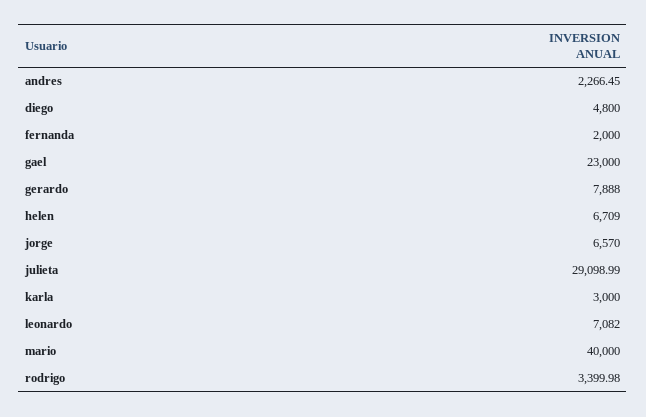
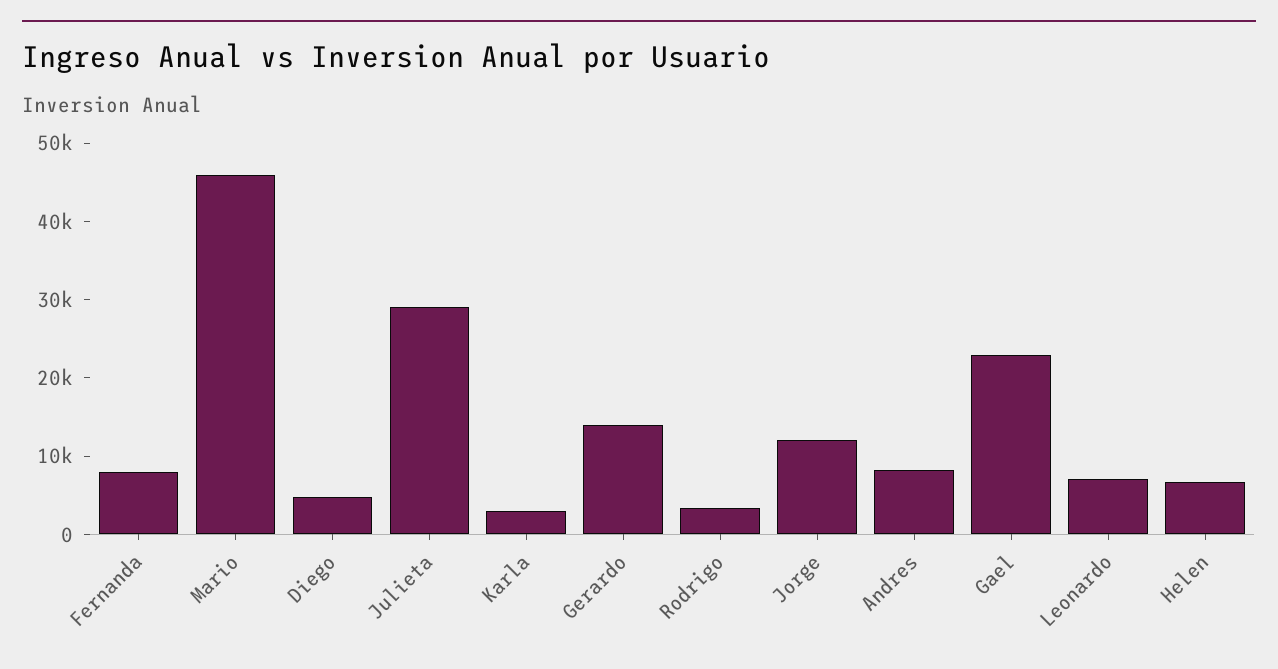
  {
-   "andres": 2266.45,
+   "andres": 8000,
    "diego": 4800,
-   "fernanda": 2000,
+   "fernanda": 8000,
    "gael": 23000,
-   "gerardo": 7888,
+   "gerardo": 14000,
    "helen": 6709,
-   "jorge": 6570,
+   "jorge": 12000,
    "julieta": 29098.99,
    "karla": 3000,
    "leonardo": 7082,
-   "mario": 40000,
+   "mario": 46000,
    "rodrigo": 3399.98
  }

